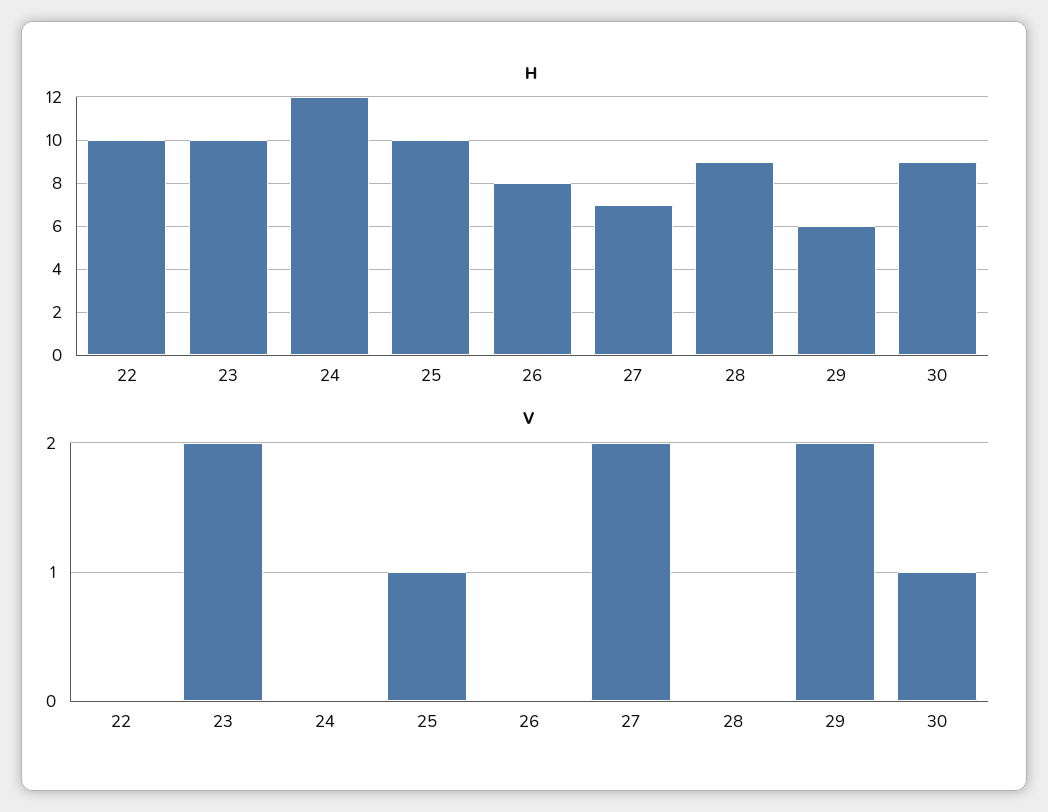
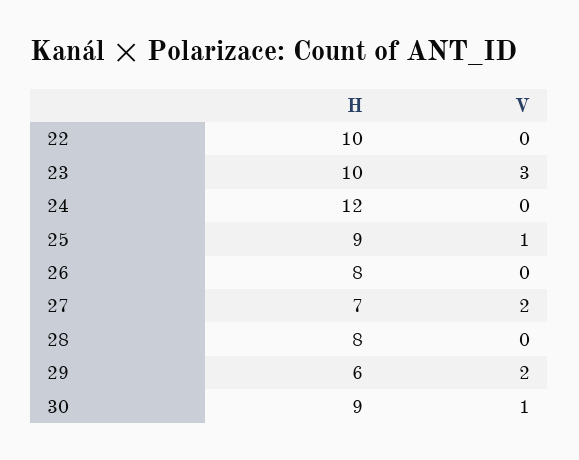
  {
    "H": {
      "22": 10,
      "23": 10,
      "24": 12,
-     "25": 10,
+     "25": 9,
      "26": 8,
      "27": 7,
-     "28": 9,
+     "28": 8,
      "29": 6,
      "30": 9
    },
    "V": {
      "22": 0,
-     "23": 2,
+     "23": 3,
      "24": 0,
      "25": 1,
      "26": 0,
      "27": 2,
      "28": 0,
      "29": 2,
      "30": 1
    }
  }

